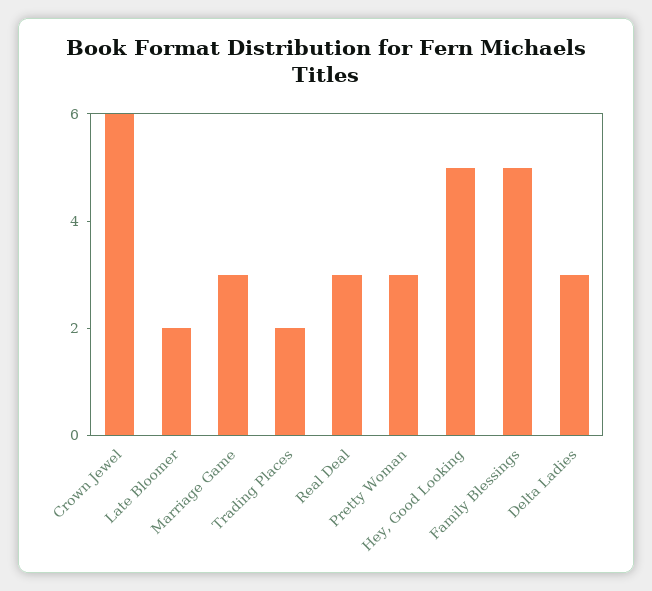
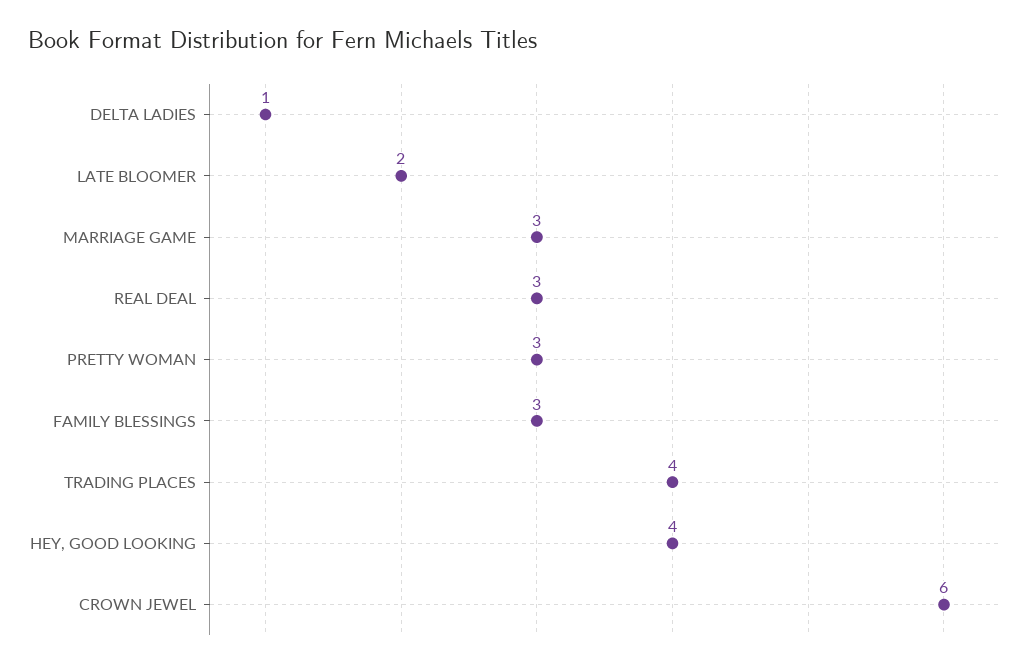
  {
    "Crown Jewel": 6,
    "Late Bloomer": 2,
    "Marriage Game": 3,
-   "Trading Places": 2,
+   "Trading Places": 4,
    "Real Deal": 3,
    "Pretty Woman": 3,
-   "Hey, Good Looking": 5,
+   "Hey, Good Looking": 4,
-   "Family Blessings": 5,
+   "Family Blessings": 3,
-   "Delta Ladies": 3
+   "Delta Ladies": 1
  }

